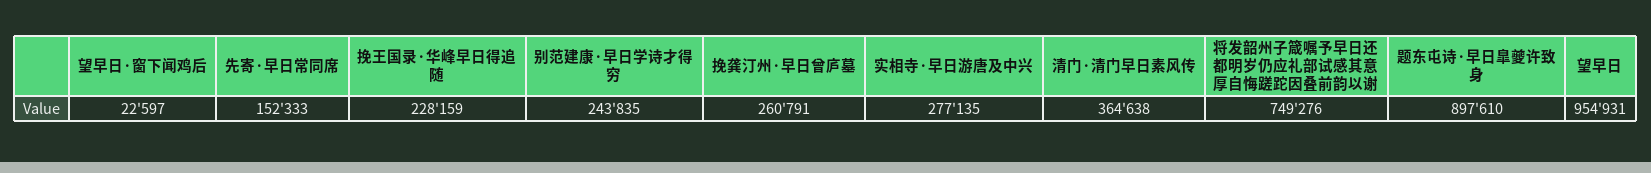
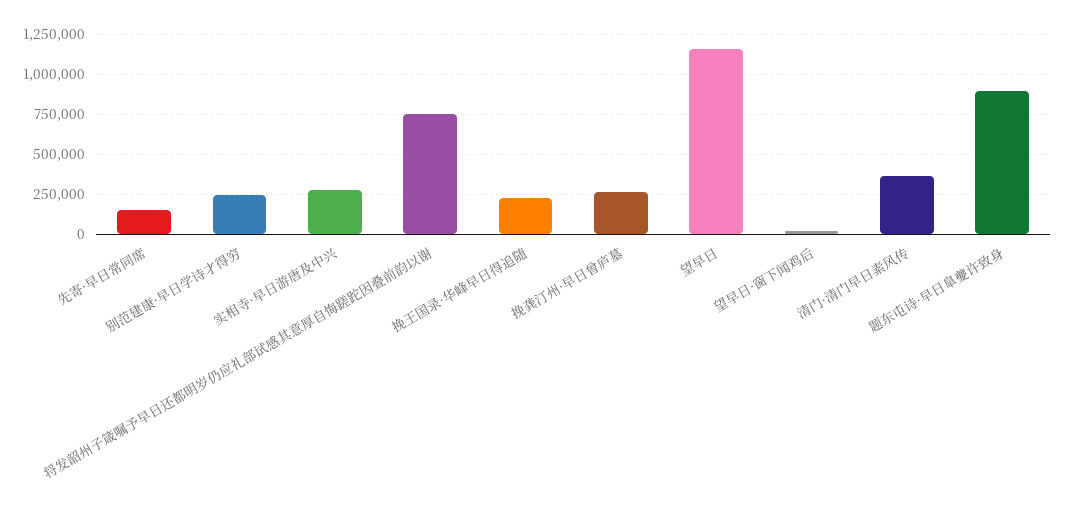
  {
    "望早日·窗下闻鸡后": 22597,
    "先寄·早日常同席": 152333,
    "挽王国录·华峰早日得追随": 228159,
    "别范建康·早日学诗才得穷": 243835,
    "挽龚汀州·早日曾庐墓": 260791,
    "实相寺·早日游唐及中兴": 277135,
    "清门·清门早日素风传": 364638,
    "将发韶州子箴嘱予早日还都明岁仍应礼部试感其意厚自悔蹉跎因叠前韵以谢": 749276,
    "题东屯诗·早日臯夔许致身": 897610,
-   "望早日": 954931
+   "望早日": 1150000
  }

